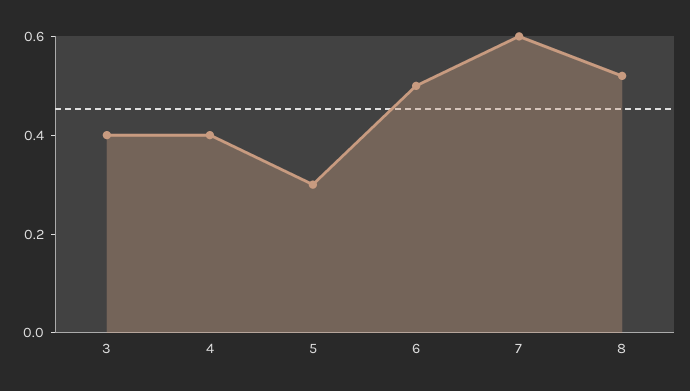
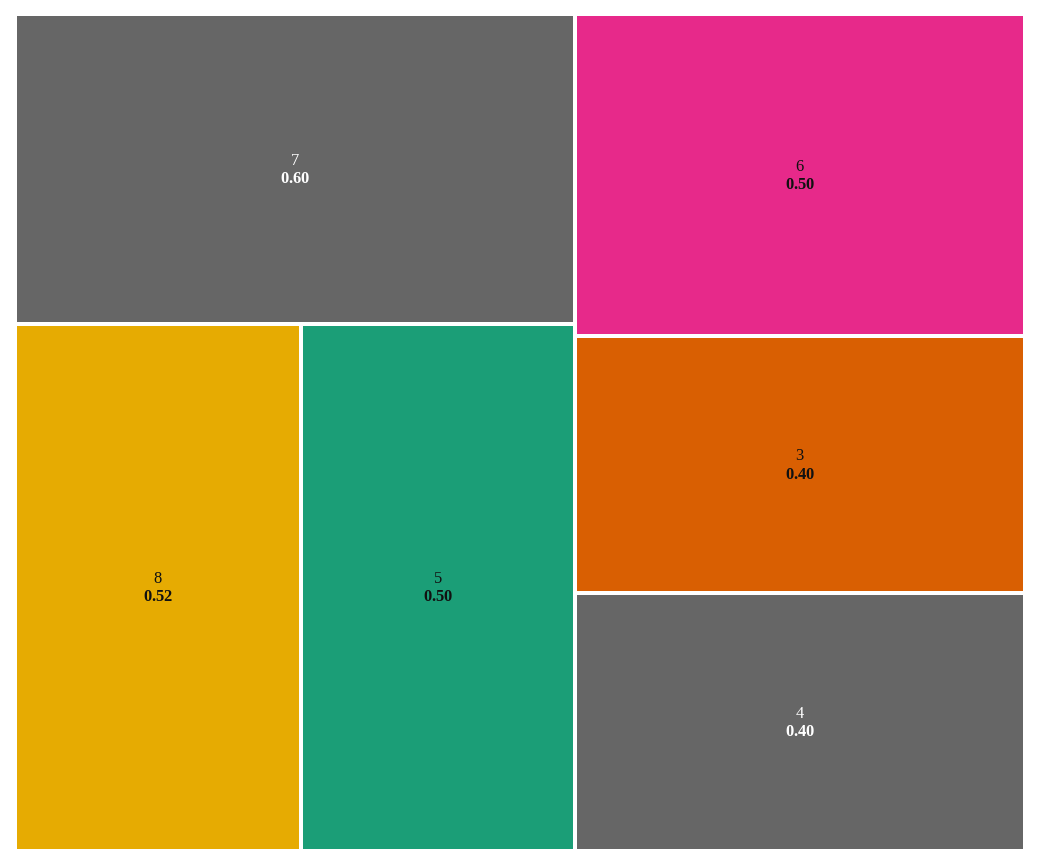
  {
    "3": 0.4,
    "4": 0.4,
-   "5": 0.3,
+   "5": 0.5,
    "6": 0.5,
    "7": 0.6,
    "8": 0.52
  }

